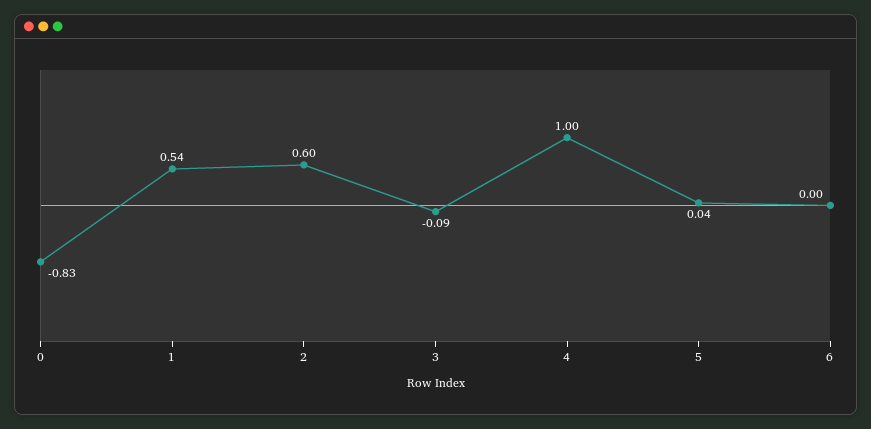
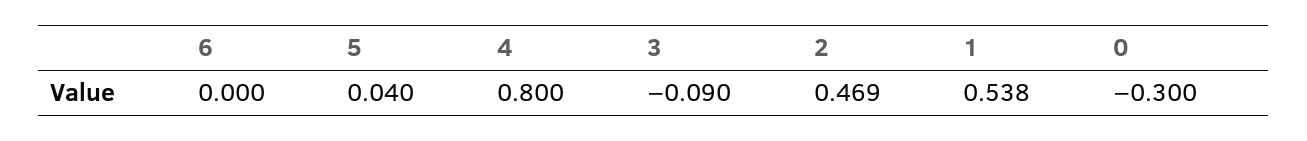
  {
-   "0": -0.83,
+   "0": -0.3,
    "1": 0.538,
-   "2": 0.6,
+   "2": 0.469,
    "3": -0.09,
-   "4": 1,
+   "4": 0.8,
    "5": 0.04,
    "6": 0
  }

